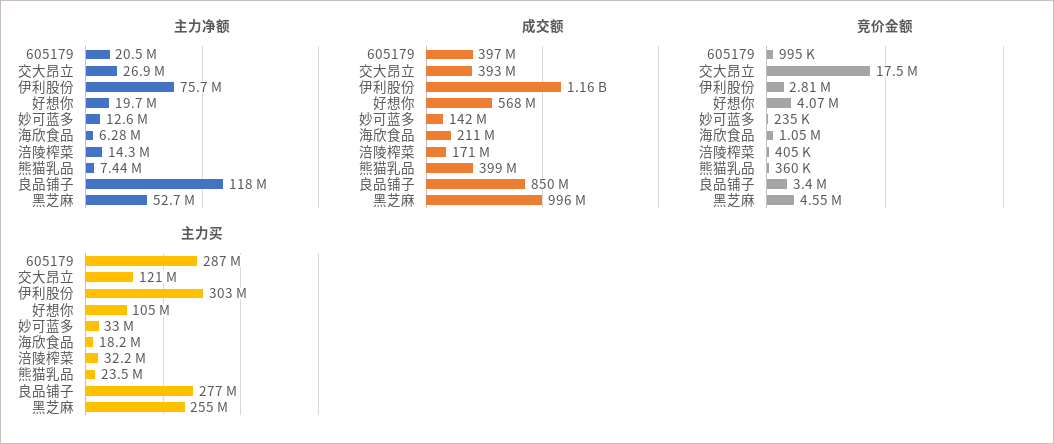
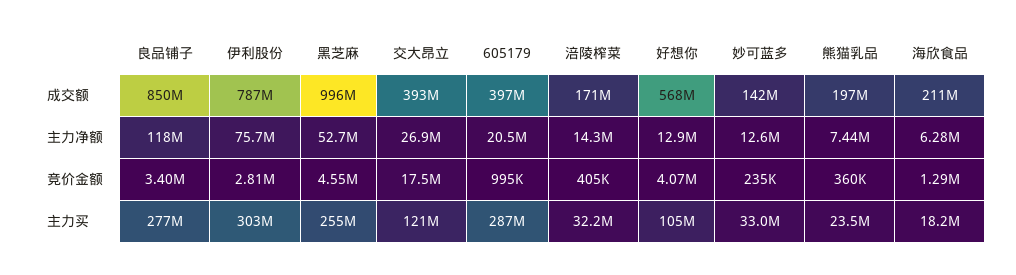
  {
    "主力净额": {
      "605179": 20500000,
      "交大昂立": 26900000,
      "伊利股份": 75700000,
-     "好想你": 19700000,
+     "好想你": 12900000,
      "妙可蓝多": 12600000,
      "海欣食品": 6280000,
      "涪陵榨菜": 14300000,
      "熊猫乳品": 7440000,
      "良品铺子": 118000000,
      "黑芝麻": 52700000
    },
    "成交额": {
      "605179": 397000000,
      "交大昂立": 393000000,
-     "伊利股份": 1160000000,
+     "伊利股份": 787000000,
      "好想你": 568000000,
      "妙可蓝多": 142000000,
      "海欣食品": 211000000,
      "涪陵榨菜": 171000000,
-     "熊猫乳品": 399000000,
+     "熊猫乳品": 197000000,
      "良品铺子": 850000000,
      "黑芝麻": 996000000
    },
    "竞价金额": {
      "605179": 995000,
      "交大昂立": 17500000,
      "伊利股份": 2810000,
      "好想你": 4070000,
      "妙可蓝多": 235000,
-     "海欣食品": 1050000,
+     "海欣食品": 1290000,
      "涪陵榨菜": 405000,
      "熊猫乳品": 360000,
      "良品铺子": 3400000,
      "黑芝麻": 4550000
    },
    "主力买": {
      "605179": 287000000,
      "交大昂立": 121000000,
      "伊利股份": 303000000,
      "好想你": 105000000,
      "妙可蓝多": 33000000,
      "海欣食品": 18200000,
      "涪陵榨菜": 32200000,
      "熊猫乳品": 23500000,
      "良品铺子": 277000000,
      "黑芝麻": 255000000
    }
  }

